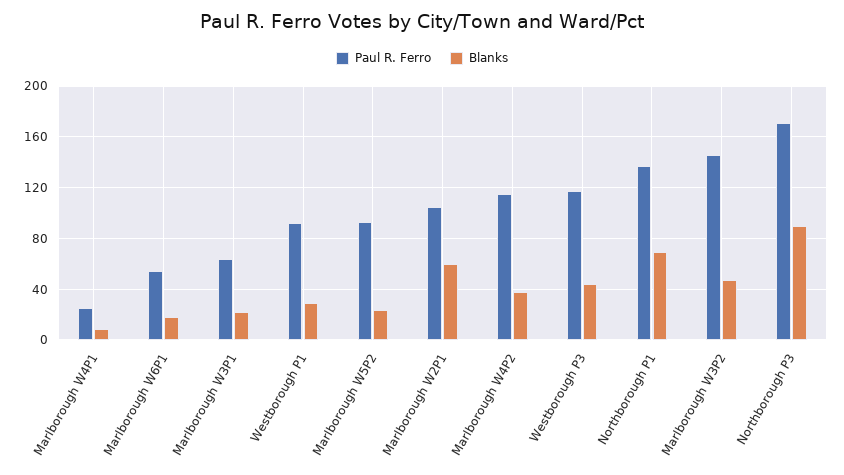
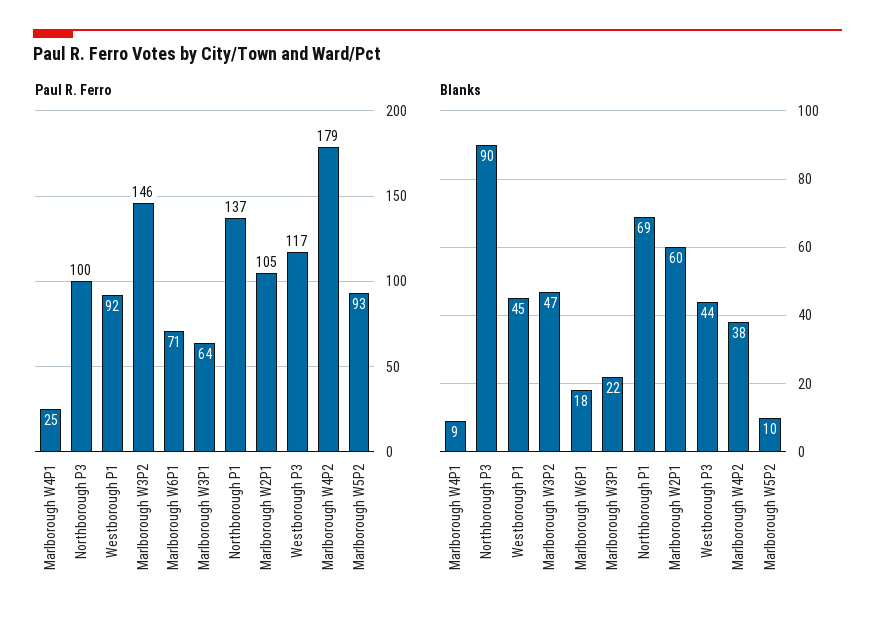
  {
    "Paul R. Ferro": {
      "Marlborough W4P1": 25,
-     "Marlborough W6P1": 55,
+     "Marlborough W6P1": 71,
      "Marlborough W3P1": 64,
      "Westborough P1": 92,
      "Marlborough W5P2": 93,
      "Marlborough W2P1": 105,
-     "Marlborough W4P2": 115,
+     "Marlborough W4P2": 179,
      "Westborough P3": 117,
      "Northborough P1": 137,
      "Marlborough W3P2": 146,
-     "Northborough P3": 170
+     "Northborough P3": 100
    },
    "Blanks": {
      "Marlborough W4P1": 9,
      "Marlborough W6P1": 18,
      "Marlborough W3P1": 22,
-     "Westborough P1": 30,
+     "Westborough P1": 45,
-     "Marlborough W5P2": 25,
+     "Marlborough W5P2": 10,
      "Marlborough W2P1": 60,
      "Marlborough W4P2": 38,
      "Westborough P3": 44,
      "Northborough P1": 69,
      "Marlborough W3P2": 47,
      "Northborough P3": 90
    }
  }

